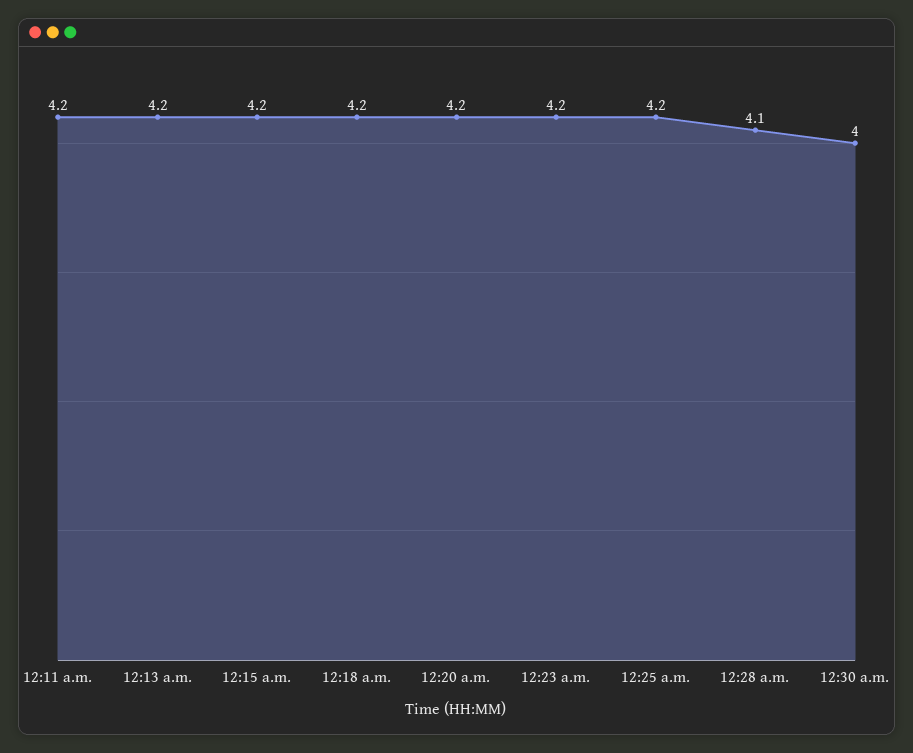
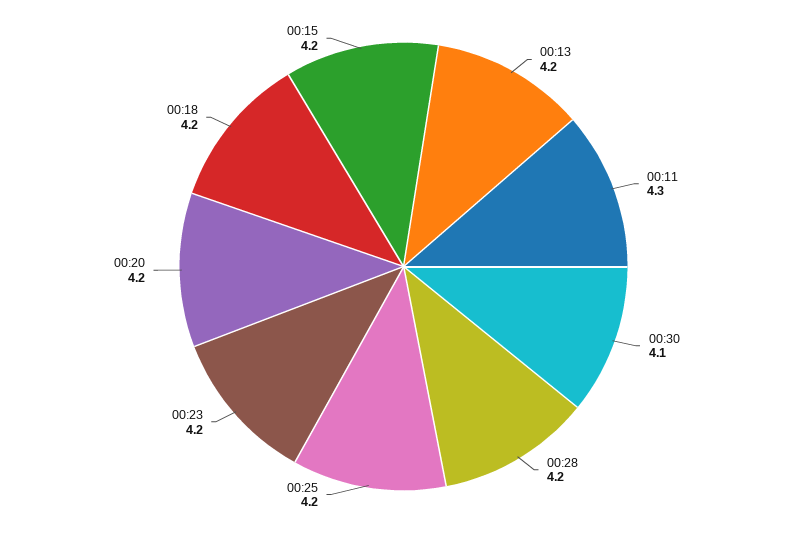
  {
-   "12:11 a.m.": 4.2,
+   "12:11 a.m.": 4.3,
    "12:13 a.m.": 4.2,
    "12:15 a.m.": 4.2,
    "12:18 a.m.": 4.2,
    "12:20 a.m.": 4.2,
    "12:23 a.m.": 4.2,
    "12:25 a.m.": 4.2,
-   "12:28 a.m.": 4.1,
+   "12:28 a.m.": 4.2,
-   "12:30 a.m.": 4
+   "12:30 a.m.": 4.1
  }

